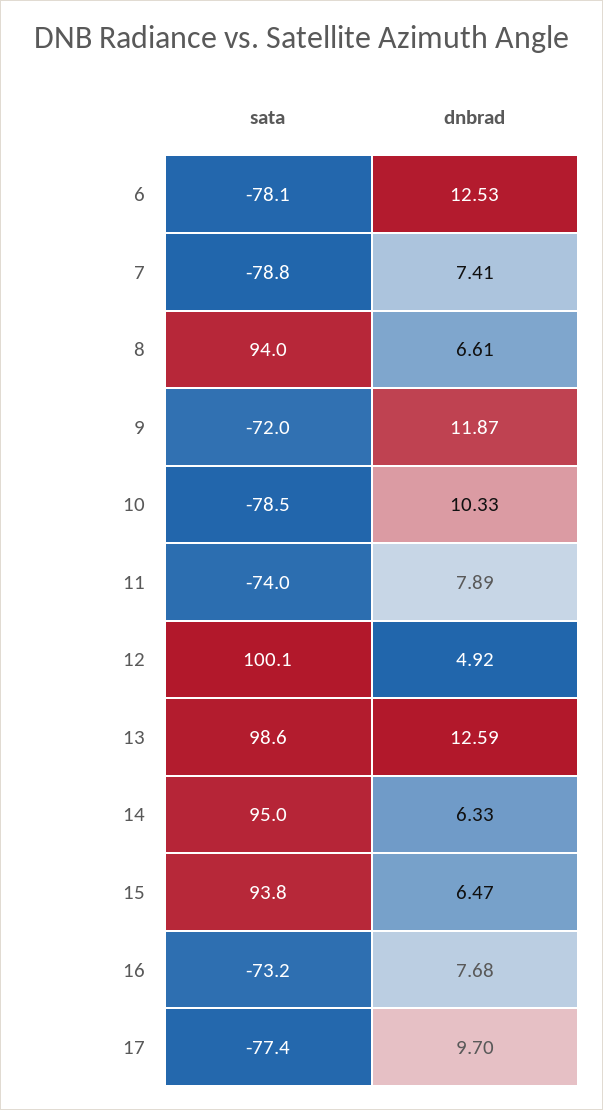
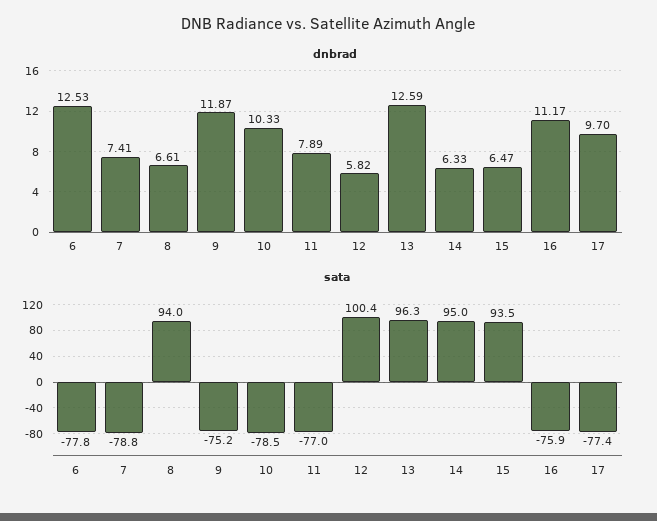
  {
    "sata": {
-     "6": -78.1,
+     "6": -77.8,
      "7": -78.8,
      "8": 94,
-     "9": -72,
+     "9": -75.2,
      "10": -78.5,
-     "11": -74,
+     "11": -77,
-     "12": 100.1,
+     "12": 100.4,
-     "13": 98.6,
+     "13": 96.3,
      "14": 95,
-     "15": 93.8,
+     "15": 93.5,
-     "16": -73.2,
+     "16": -75.9,
      "17": -77.4
    },
    "dnbrad": {
      "6": 12.53,
      "7": 7.41,
      "8": 6.61,
      "9": 11.87,
      "10": 10.33,
      "11": 7.89,
-     "12": 4.92,
+     "12": 5.82,
      "13": 12.59,
      "14": 6.33,
      "15": 6.47,
-     "16": 7.68,
+     "16": 11.17,
      "17": 9.7
    }
  }

